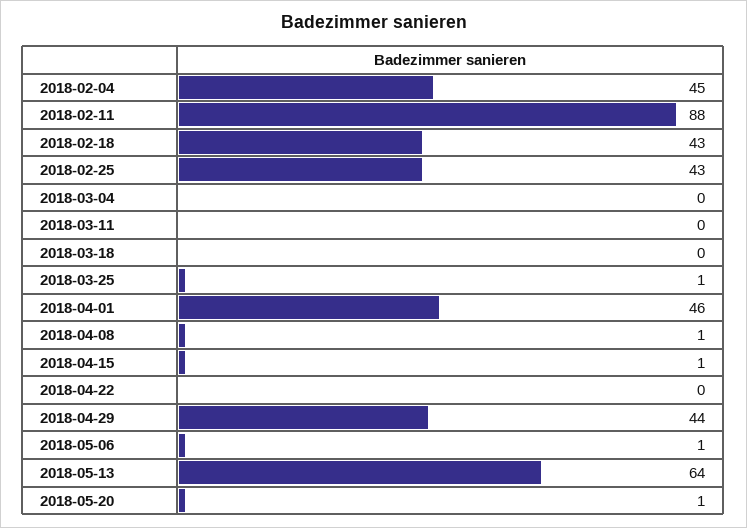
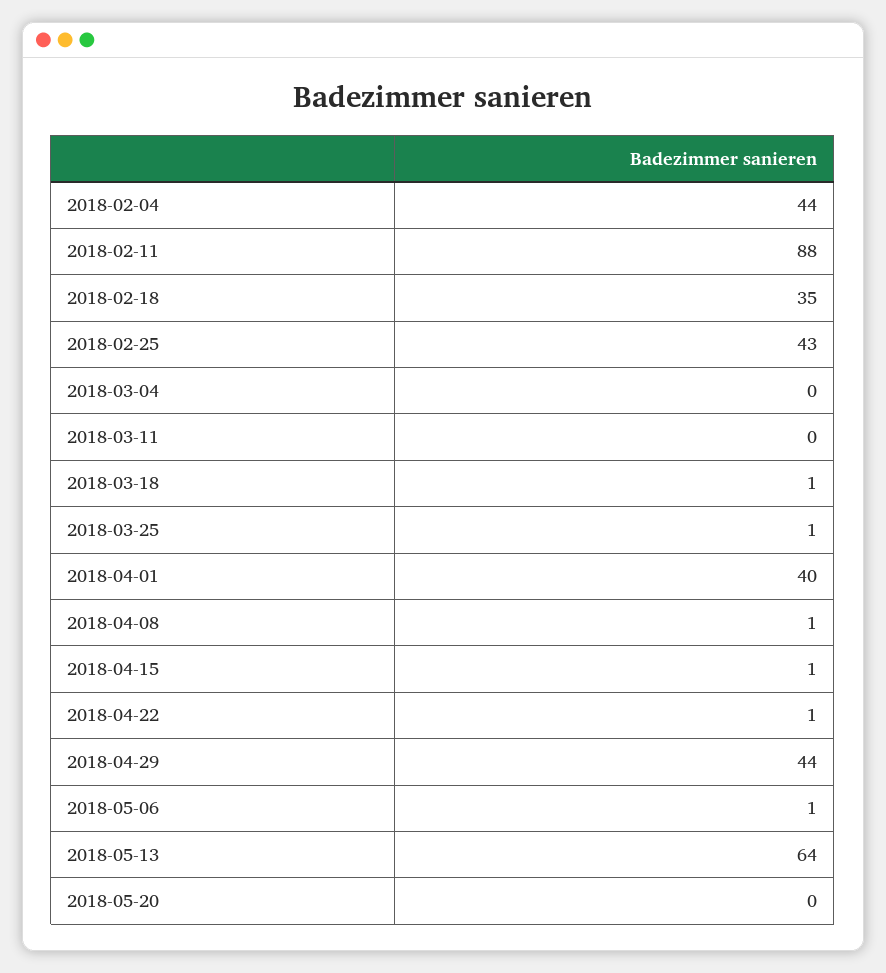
  {
-   "2018-02-04": 45,
+   "2018-02-04": 44,
    "2018-02-11": 88,
-   "2018-02-18": 43,
+   "2018-02-18": 35,
    "2018-02-25": 43,
    "2018-03-04": 0,
    "2018-03-11": 0,
-   "2018-03-18": 0,
+   "2018-03-18": 1,
    "2018-03-25": 1,
-   "2018-04-01": 46,
+   "2018-04-01": 40,
    "2018-04-08": 1,
    "2018-04-15": 1,
-   "2018-04-22": 0,
+   "2018-04-22": 1,
    "2018-04-29": 44,
    "2018-05-06": 1,
    "2018-05-13": 64,
-   "2018-05-20": 1
+   "2018-05-20": 0
  }

